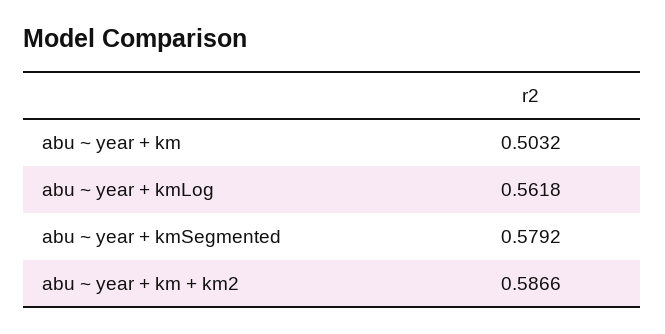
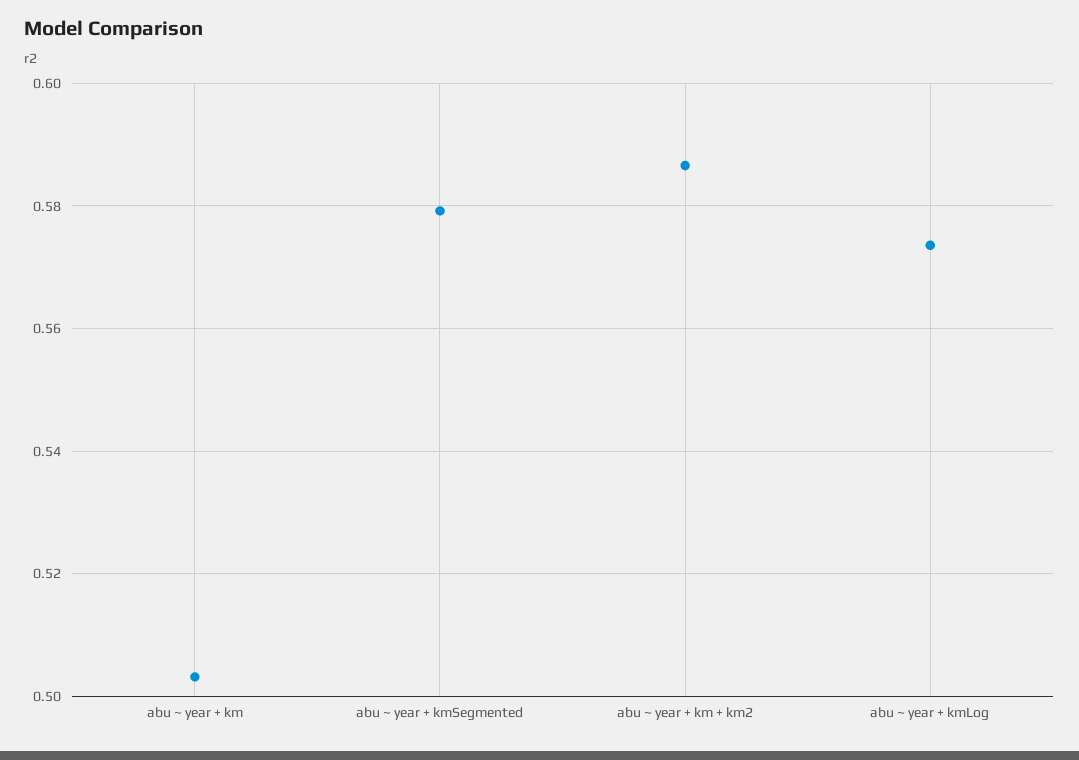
  {
    "abu ~ year + km": 0.5032,
-   "abu ~ year + kmLog": 0.5618,
+   "abu ~ year + kmLog": 0.574,
    "abu ~ year + kmSegmented": 0.5792,
    "abu ~ year + km + km2": 0.5866
  }

